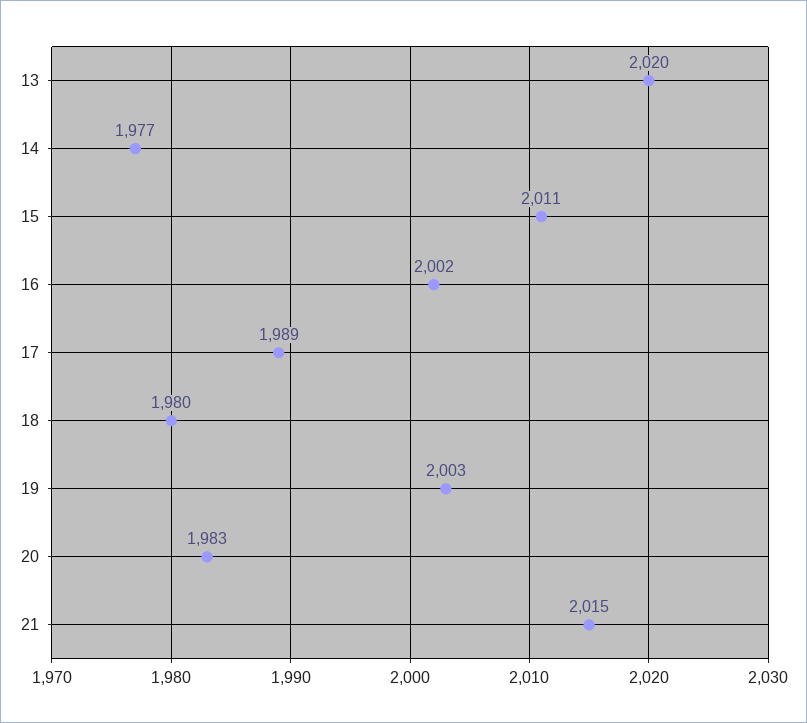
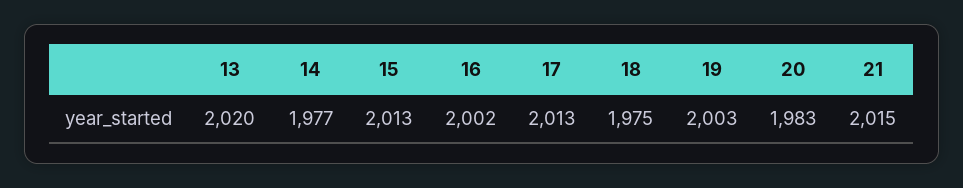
  {
    "13": 2020,
    "14": 1977,
-   "15": 2011,
+   "15": 2013,
    "16": 2002,
-   "17": 1989,
+   "17": 2013,
-   "18": 1980,
+   "18": 1975,
    "19": 2003,
    "20": 1983,
    "21": 2015
  }

